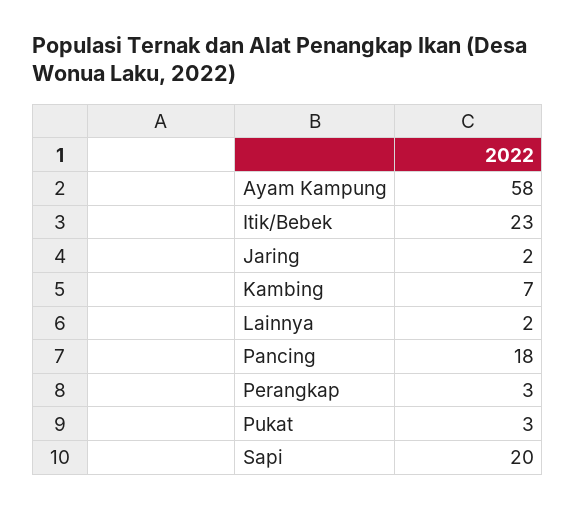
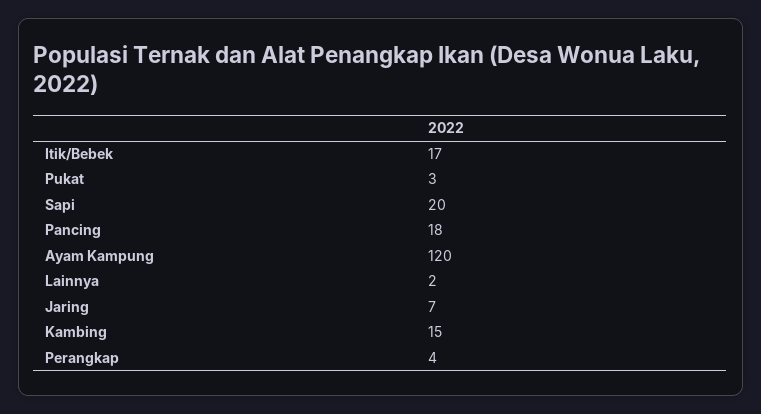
  {
-   "Ayam Kampung": 58,
+   "Ayam Kampung": 120,
-   "Itik/Bebek": 23,
+   "Itik/Bebek": 17,
-   "Jaring": 2,
+   "Jaring": 7,
-   "Kambing": 7,
+   "Kambing": 15,
    "Lainnya": 2,
    "Pancing": 18,
-   "Perangkap": 3,
+   "Perangkap": 4,
    "Pukat": 3,
    "Sapi": 20
  }

